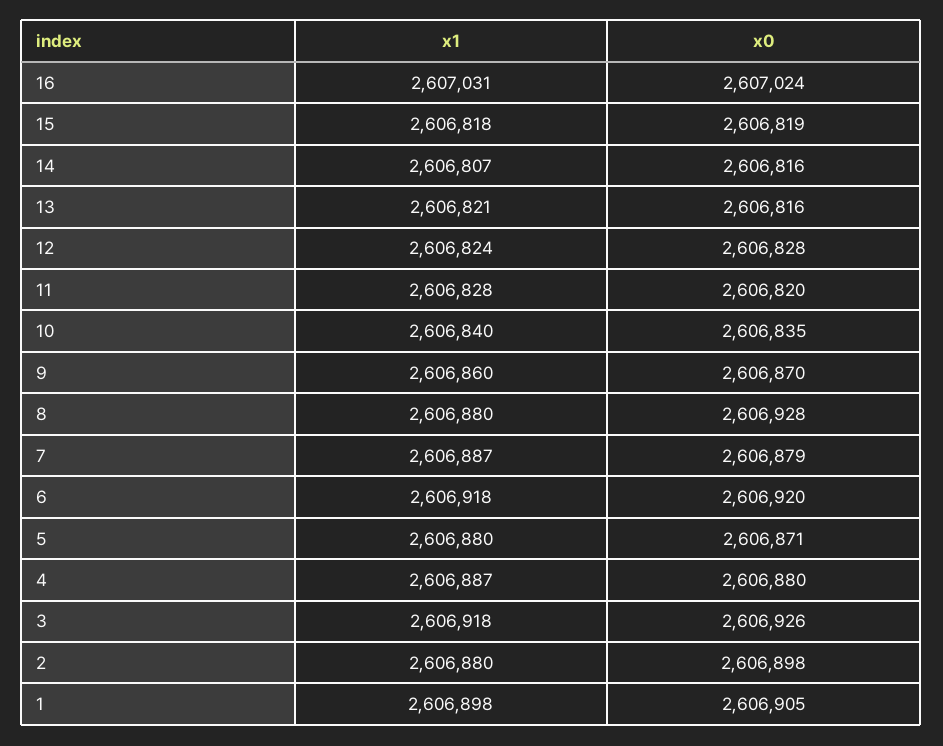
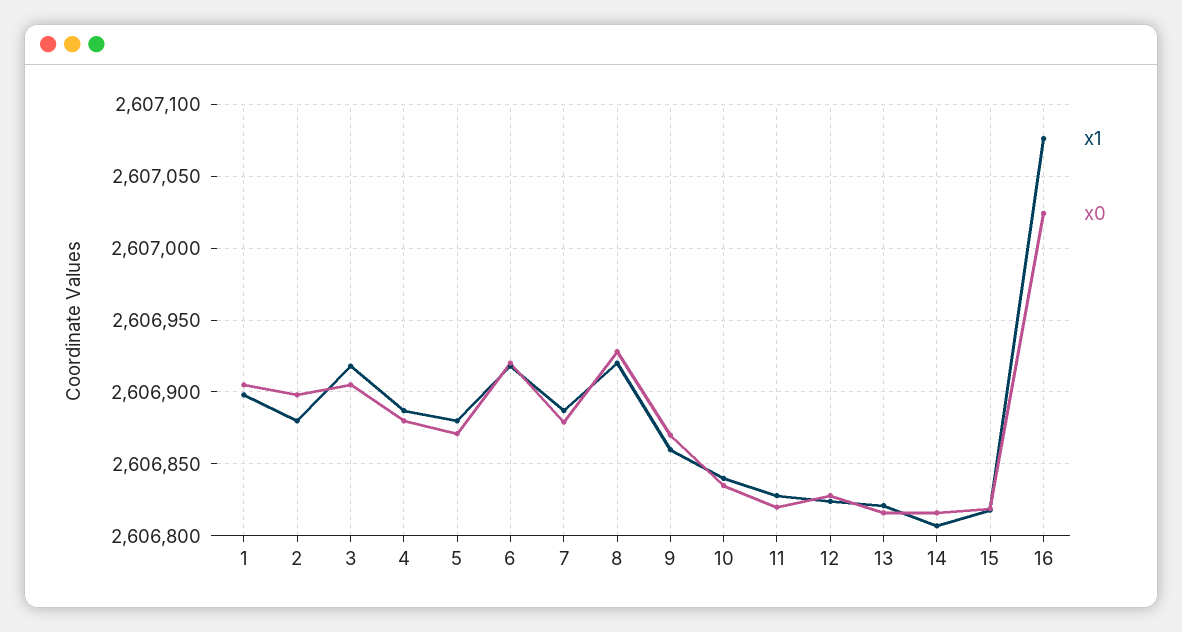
  {
    "x1": {
-     "16": 2607031,
+     "16": 2607075,
      "15": 2606818,
      "14": 2606807,
      "13": 2606821,
      "12": 2606824,
      "11": 2606828,
      "10": 2606840,
      "9": 2606860,
-     "8": 2606880,
+     "8": 2606920,
      "7": 2606887,
      "6": 2606918,
      "5": 2606880,
      "4": 2606887,
      "3": 2606918,
      "2": 2606880,
      "1": 2606898
    },
    "x0": {
      "16": 2607024,
      "15": 2606819,
      "14": 2606816,
      "13": 2606816,
      "12": 2606828,
      "11": 2606820,
      "10": 2606835,
      "9": 2606870,
      "8": 2606928,
      "7": 2606879,
      "6": 2606920,
      "5": 2606871,
      "4": 2606880,
-     "3": 2606926,
+     "3": 2606905,
      "2": 2606898,
      "1": 2606905
    }
  }

